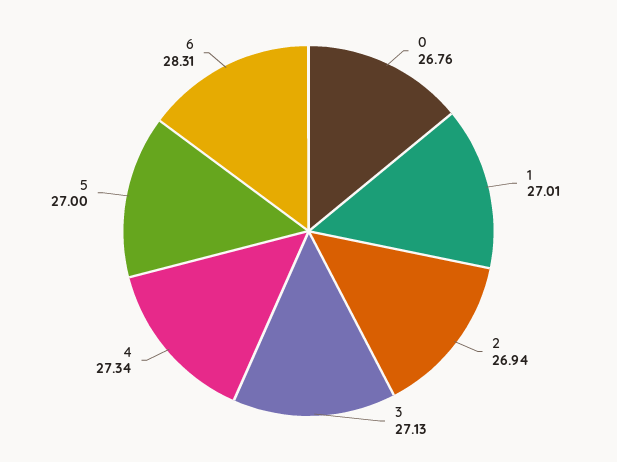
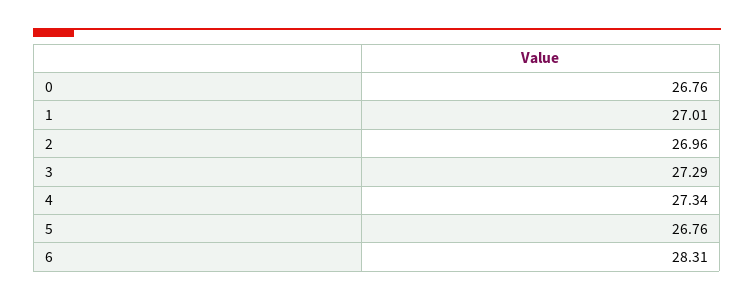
  {
    "0": 26.76,
    "1": 27.01,
-   "2": 26.94,
+   "2": 26.96,
-   "3": 27.13,
+   "3": 27.29,
    "4": 27.34,
-   "5": 27,
+   "5": 26.76,
    "6": 28.31
  }

